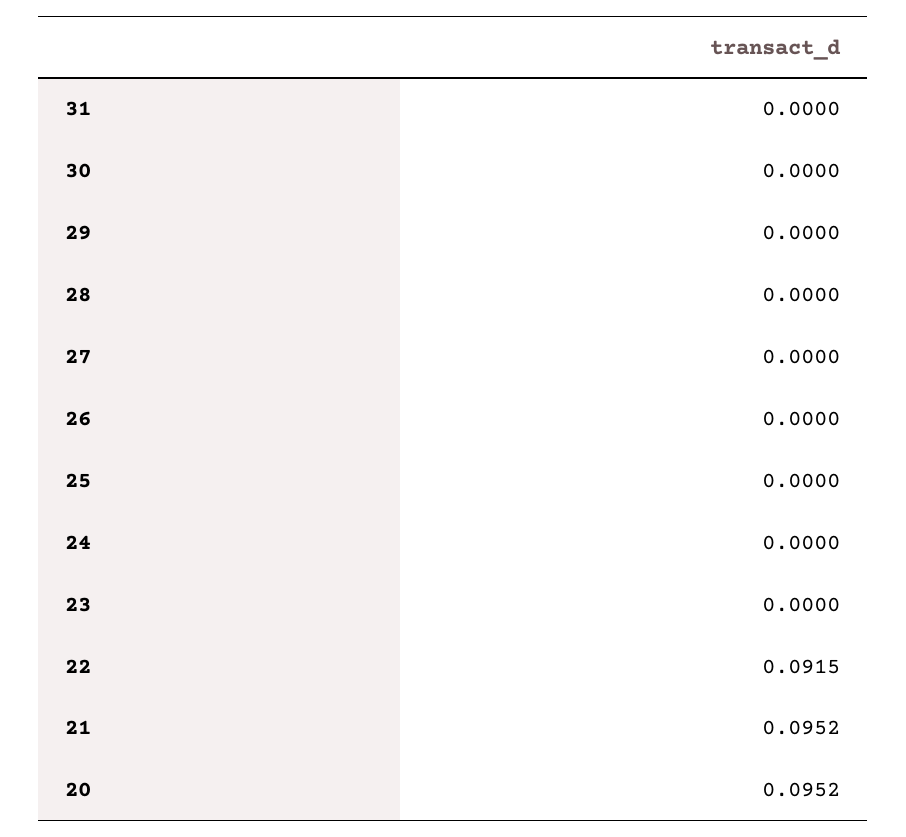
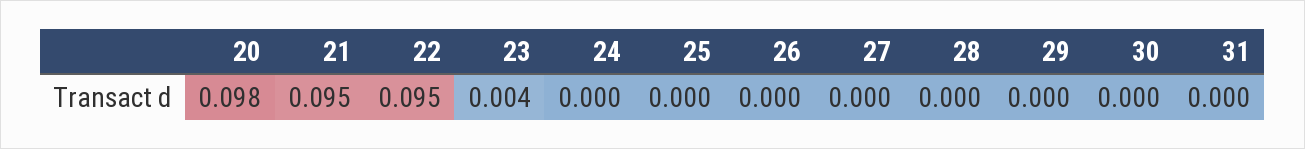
  {
    "31": 0,
    "30": 0,
    "29": 0,
    "28": 0,
    "27": 0,
    "26": 0,
    "25": 0,
    "24": 0,
-   "23": 0,
+   "23": 0.004,
-   "22": 0.0915,
+   "22": 0.095,
    "21": 0.0952,
-   "20": 0.0952
+   "20": 0.098
  }

